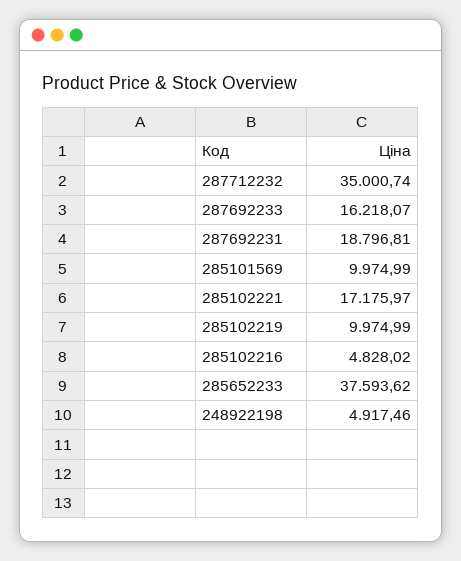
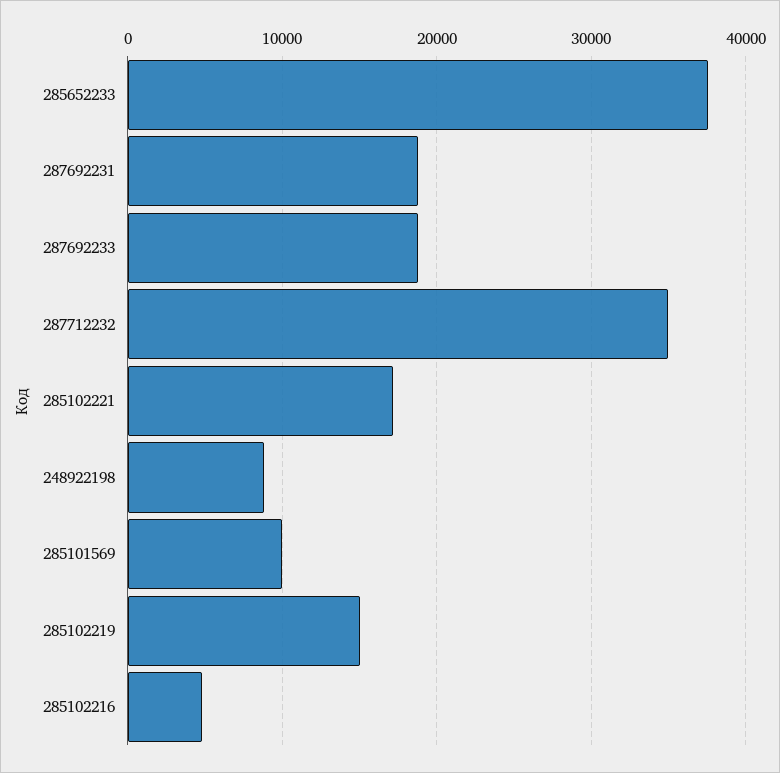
  {
    "287712232": 35000.74,
-   "287692233": 16218.07,
+   "287692233": 19000,
    "287692231": 18796.81,
    "285101569": 9974.99,
    "285102221": 17175.97,
-   "285102219": 9974.99,
+   "285102219": 15000,
    "285102216": 4828.02,
    "285652233": 37593.62,
-   "248922198": 4917.46
+   "248922198": 9000
  }

